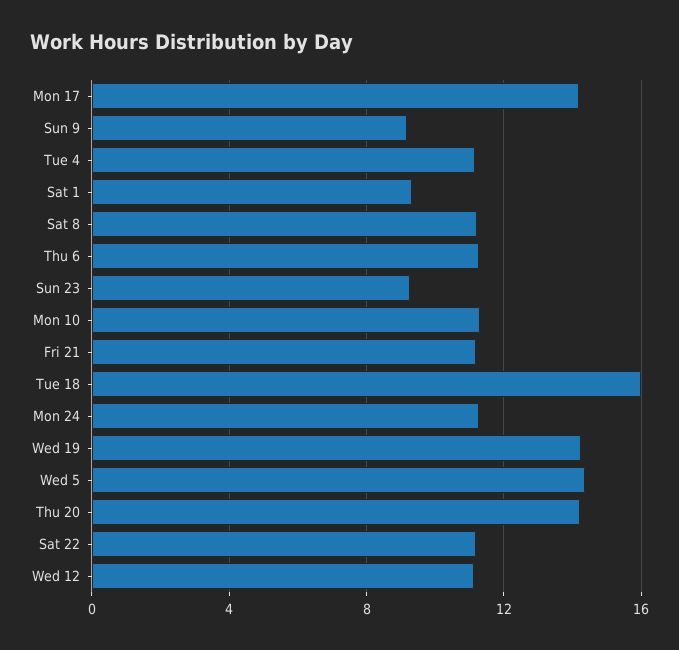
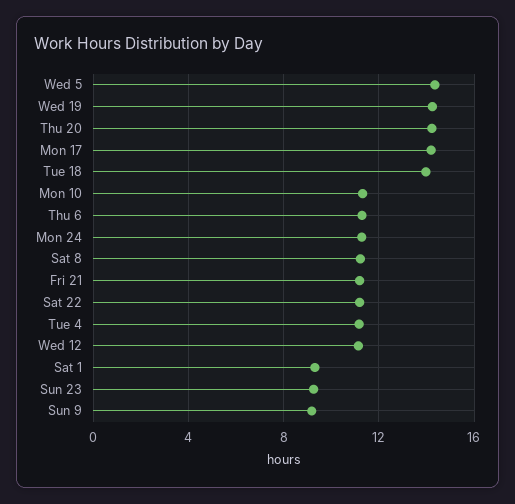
  {
    "Mon 17": 14,
    "Sun 9": 9,
    "Tue 4": 11,
    "Sat 1": 9.5,
    "Sat 8": 11,
    "Thu 6": 11.5,
    "Sun 23": 9.5,
    "Mon 10": 11.5,
    "Fri 21": 11,
-   "Tue 18": 16,
+   "Tue 18": 14,
    "Mon 24": 11.5,
    "Wed 19": 14,
    "Wed 5": 14.5,
    "Thu 20": 14,
    "Sat 22": 11,
    "Wed 12": 11
  }

